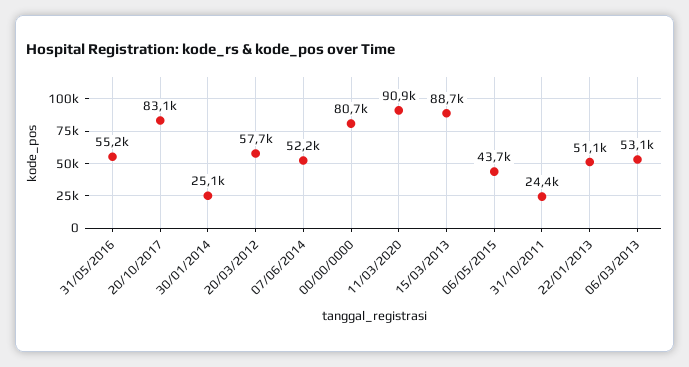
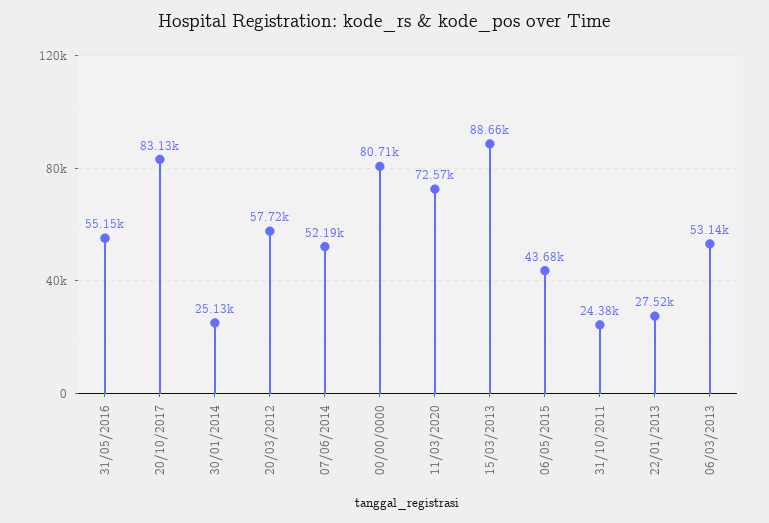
  {
    "31/05/2016": 55150,
    "20/10/2017": 83130,
    "30/01/2014": 25130,
    "20/03/2012": 57720,
    "07/06/2014": 52190,
    "00/00/0000": 80710,
-   "11/03/2020": 90900,
+   "11/03/2020": 72570,
    "15/03/2013": 88660,
    "06/05/2015": 43680,
    "31/10/2011": 24380,
-   "22/01/2013": 51100,
+   "22/01/2013": 27520,
    "06/03/2013": 53140
  }

